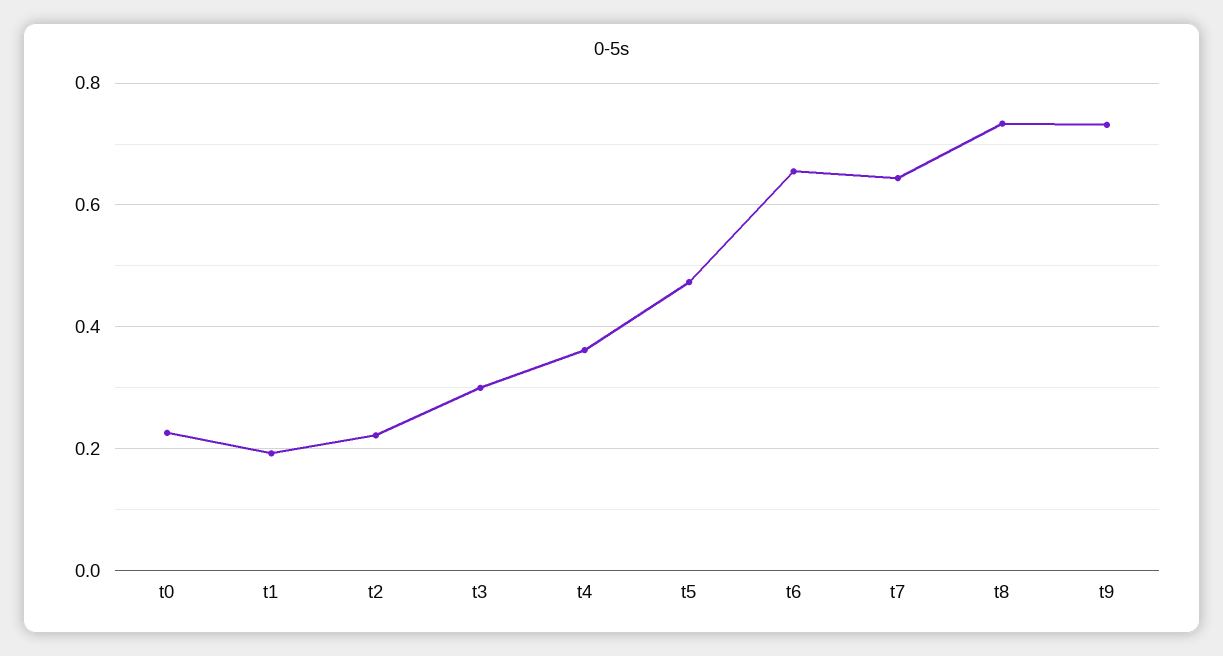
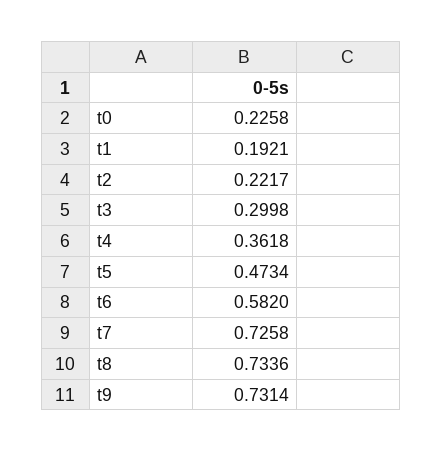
  {
    "t0": 0.2258,
    "t1": 0.1921,
    "t2": 0.2217,
    "t3": 0.2998,
    "t4": 0.3618,
    "t5": 0.4734,
-   "t6": 0.66,
+   "t6": 0.582,
-   "t7": 0.64,
+   "t7": 0.7258,
    "t8": 0.7336,
    "t9": 0.7314
  }

